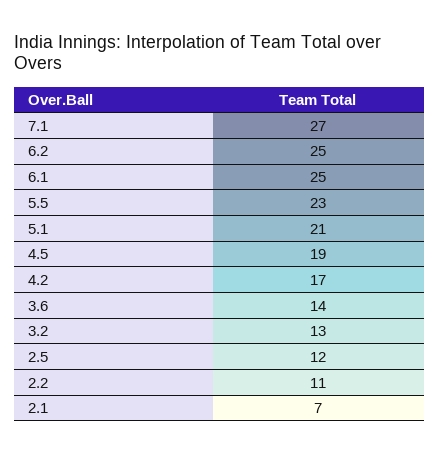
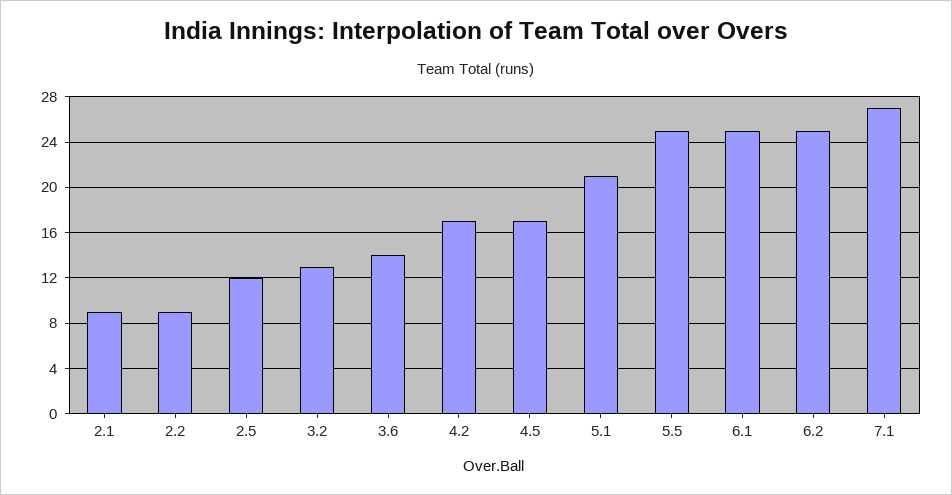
  {
    "7.1": 27,
    "6.2": 25,
    "6.1": 25,
-   "5.5": 23,
+   "5.5": 25,
    "5.1": 21,
-   "4.5": 19,
+   "4.5": 17,
    "4.2": 17,
    "3.6": 14,
    "3.2": 13,
    "2.5": 12,
-   "2.2": 11,
+   "2.2": 9,
-   "2.1": 7
+   "2.1": 9
  }

